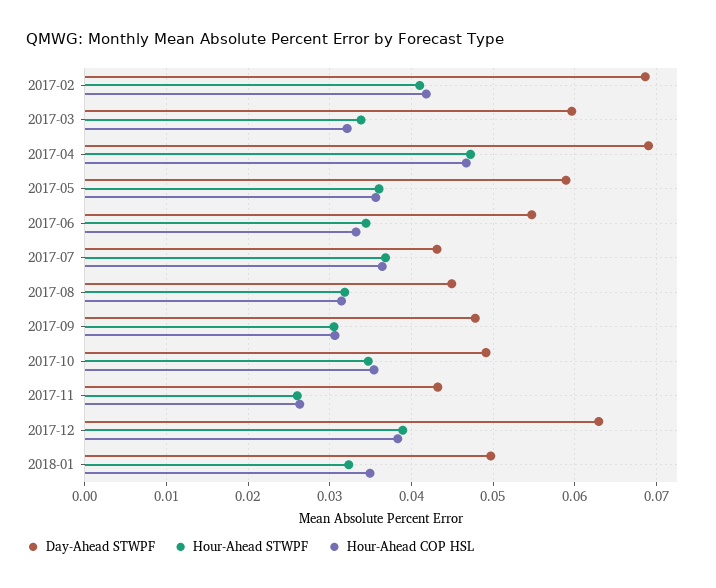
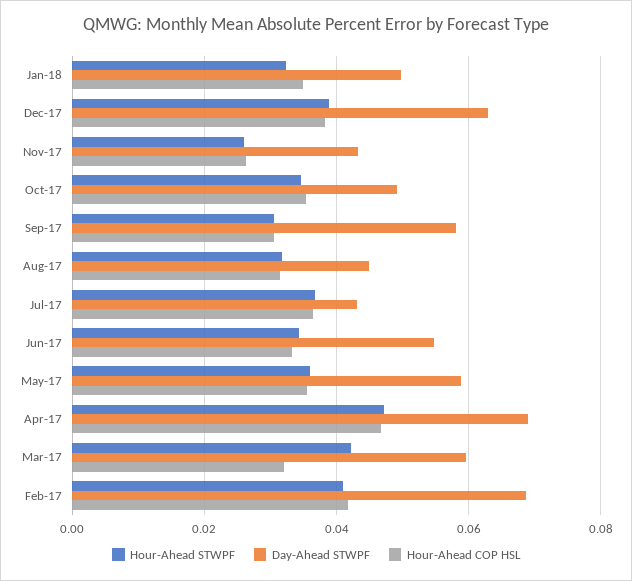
  {
    "Day-Ahead STWPF": {
      "2017-02": 0.069,
      "2017-03": 0.06,
      "2017-04": 0.069,
      "2017-05": 0.059,
      "2017-06": 0.055,
      "2017-07": 0.043,
      "2017-08": 0.045,
-     "2017-09": 0.048,
+     "2017-09": 0.058,
      "2017-10": 0.049,
      "2017-11": 0.043,
      "2017-12": 0.063,
      "2018-01": 0.05
    },
    "Hour-Ahead STWPF": {
      "2017-02": 0.041,
-     "2017-03": 0.034,
+     "2017-03": 0.042,
      "2017-04": 0.047,
      "2017-05": 0.036,
      "2017-06": 0.034,
      "2017-07": 0.037,
      "2017-08": 0.032,
      "2017-09": 0.031,
      "2017-10": 0.035,
      "2017-11": 0.026,
      "2017-12": 0.039,
      "2018-01": 0.032
    },
    "Hour-Ahead COP HSL": {
      "2017-02": 0.042,
      "2017-03": 0.032,
      "2017-04": 0.047,
      "2017-05": 0.036,
      "2017-06": 0.033,
      "2017-07": 0.036,
      "2017-08": 0.031,
      "2017-09": 0.031,
      "2017-10": 0.035,
      "2017-11": 0.026,
      "2017-12": 0.038,
      "2018-01": 0.035
    }
  }

